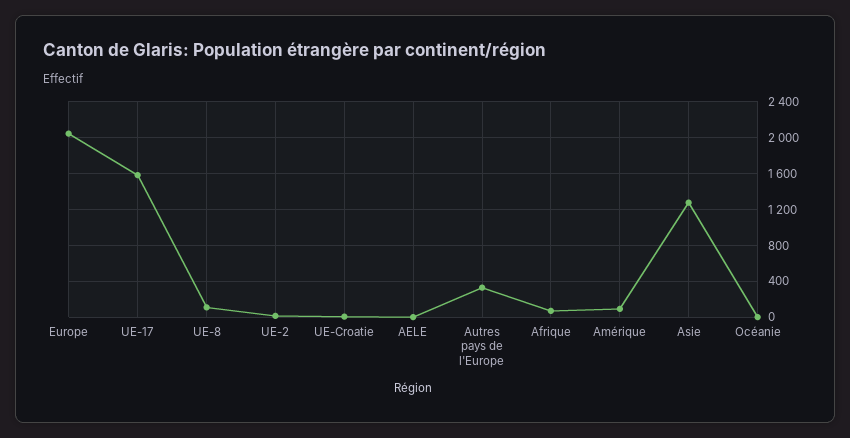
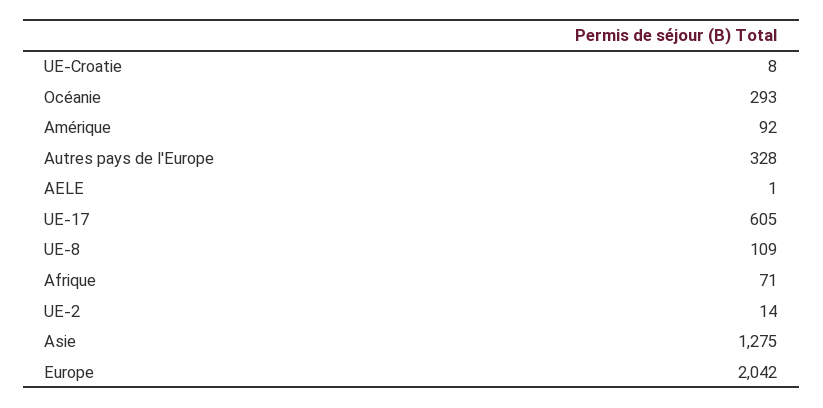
  {
    "Europe": 2042,
-   "UE-17": 1600,
+   "UE-17": 605,
    "UE-8": 109,
    "UE-2": 14,
    "UE-Croatie": 8,
    "AELE": 1,
    "Autres pays de l'Europe": 328,
    "Afrique": 71,
    "Amérique": 92,
    "Asie": 1275,
-   "Océanie": 0
+   "Océanie": 293
  }

